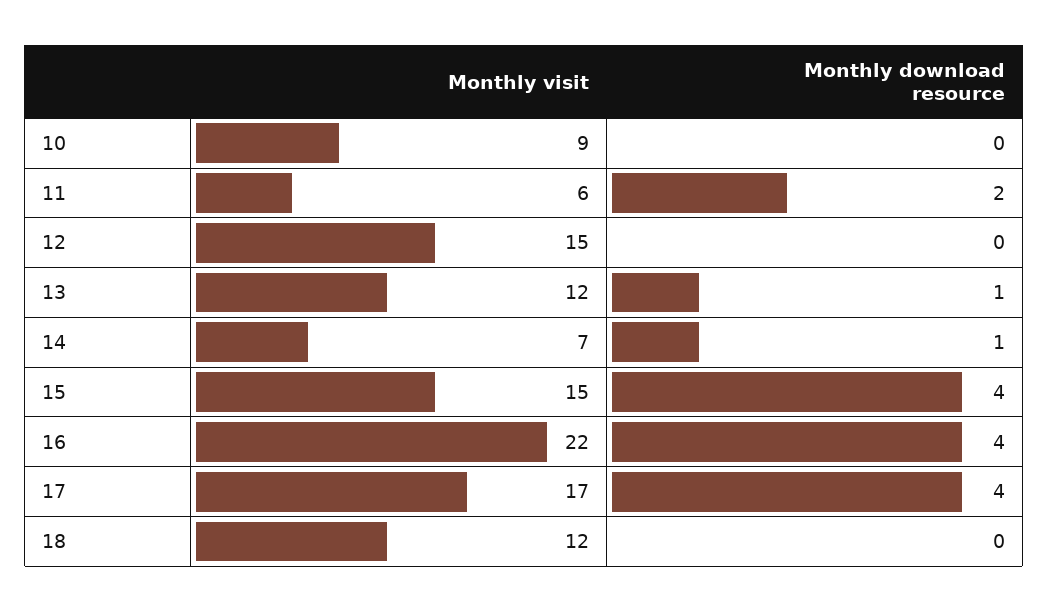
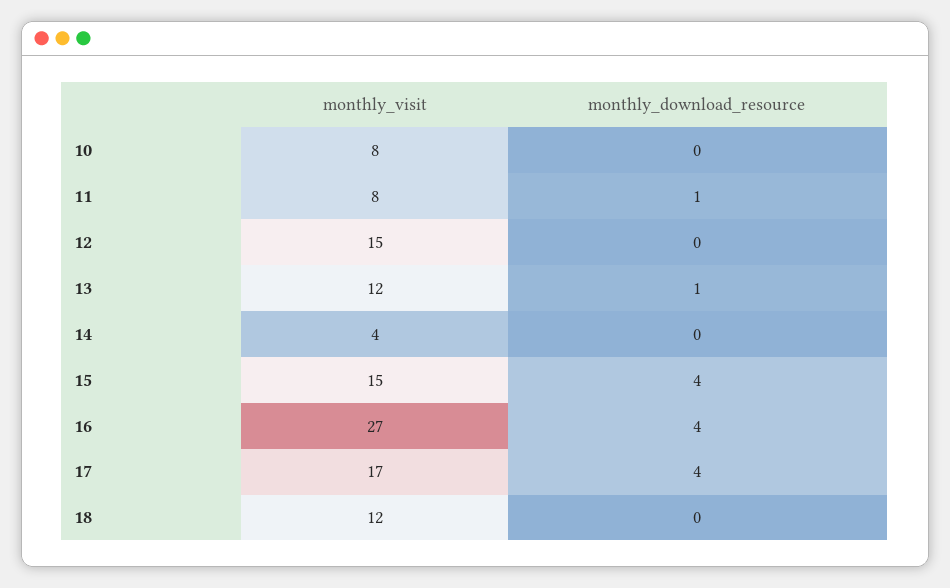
  {
    "Monthly visit": {
-     "10": 9,
+     "10": 8,
-     "11": 6,
+     "11": 8,
      "12": 15,
      "13": 12,
-     "14": 7,
+     "14": 4,
      "15": 15,
-     "16": 22,
+     "16": 27,
      "17": 17,
      "18": 12
    },
    "Monthly download resource": {
      "10": 0,
-     "11": 2,
+     "11": 1,
      "12": 0,
      "13": 1,
-     "14": 1,
+     "14": 0,
      "15": 4,
      "16": 4,
      "17": 4,
      "18": 0
    }
  }

